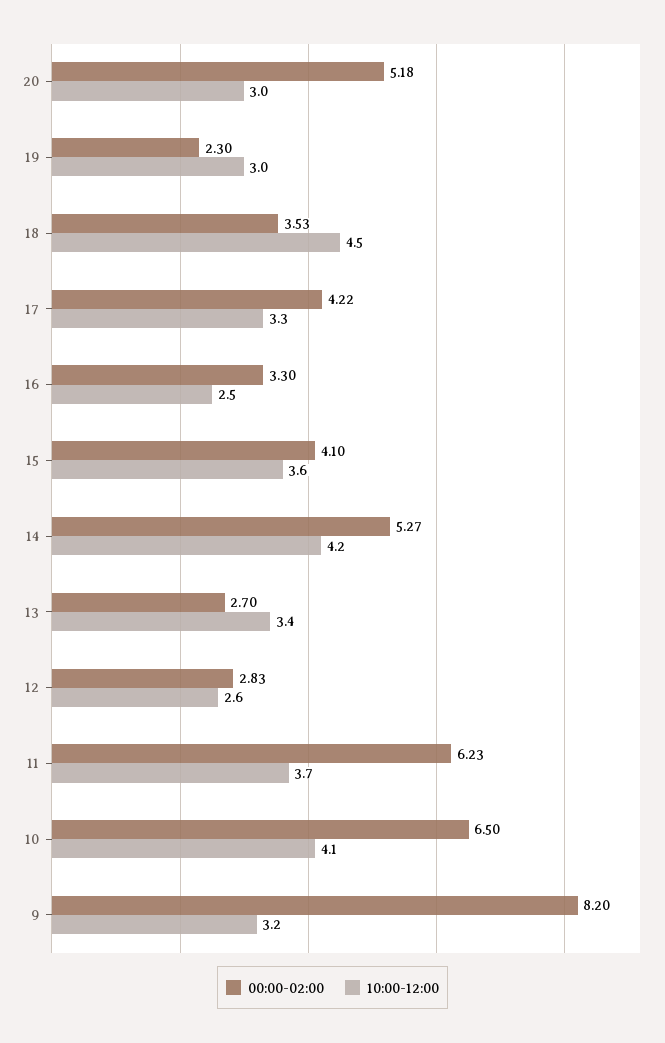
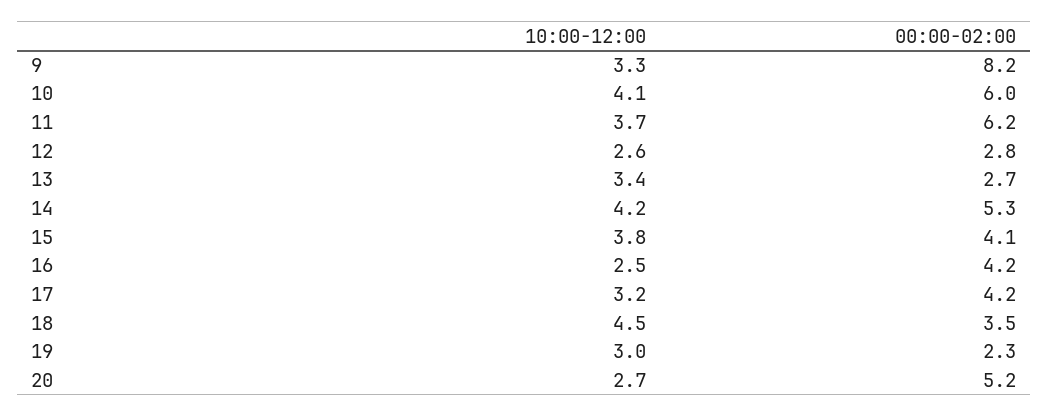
  {
    "00:00-02:00": {
      "20": 5.18,
      "19": 2.3,
      "18": 3.53,
      "17": 4.22,
-     "16": 3.3,
+     "16": 4.2,
      "15": 4.1,
      "14": 5.27,
      "13": 2.7,
      "12": 2.83,
      "11": 6.23,
-     "10": 6.5,
+     "10": 6,
      "9": 8.2
    },
    "10:00-12:00": {
-     "20": 3,
+     "20": 2.7,
      "19": 3,
      "18": 4.5,
-     "17": 3.3,
+     "17": 3.2,
      "16": 2.5,
-     "15": 3.6,
+     "15": 3.8,
      "14": 4.2,
      "13": 3.4,
      "12": 2.6,
      "11": 3.7,
      "10": 4.1,
-     "9": 3.2
+     "9": 3.3
    }
  }

